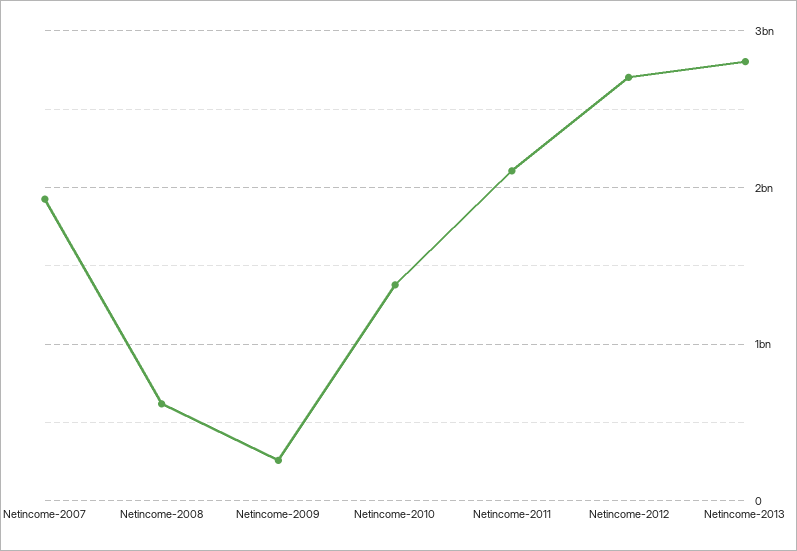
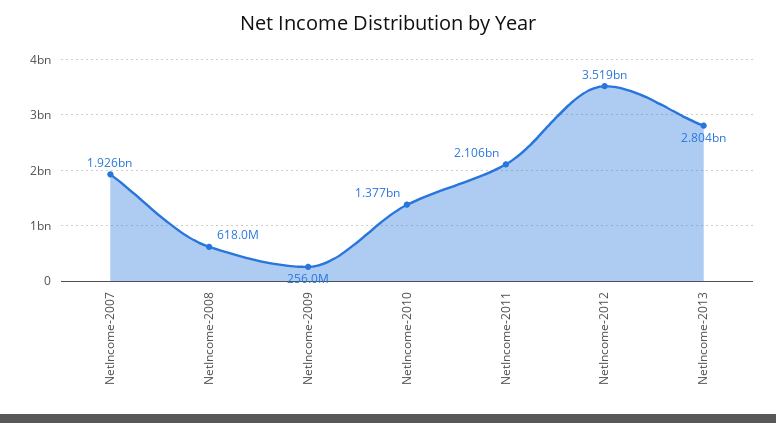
  {
    "Netincome-2007": 1926000000,
    "Netincome-2008": 618000000,
    "Netincome-2009": 256000000,
    "Netincome-2010": 1377000000,
    "Netincome-2011": 2106000000,
-   "Netincome-2012": 2700000000,
+   "Netincome-2012": 3519000000,
    "Netincome-2013": 2804000000
  }

